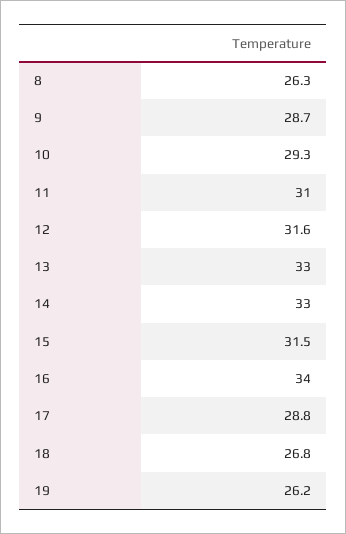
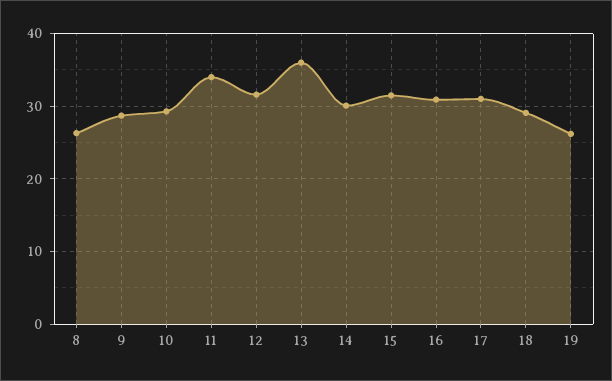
  {
    "8": 26.3,
    "9": 28.7,
    "10": 29.3,
-   "11": 31,
+   "11": 34,
    "12": 31.6,
-   "13": 33,
+   "13": 36,
-   "14": 33,
+   "14": 30,
    "15": 31.5,
-   "16": 34,
+   "16": 31,
-   "17": 28.8,
+   "17": 31,
-   "18": 26.8,
+   "18": 29,
    "19": 26.2
  }

